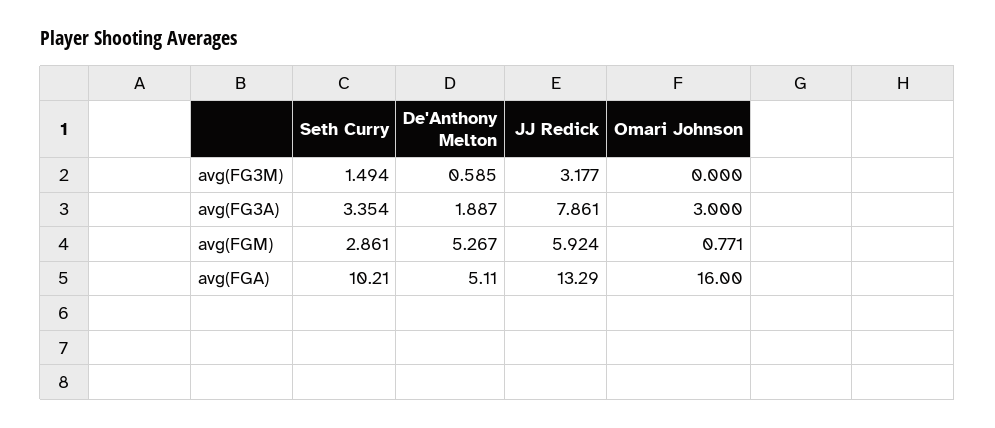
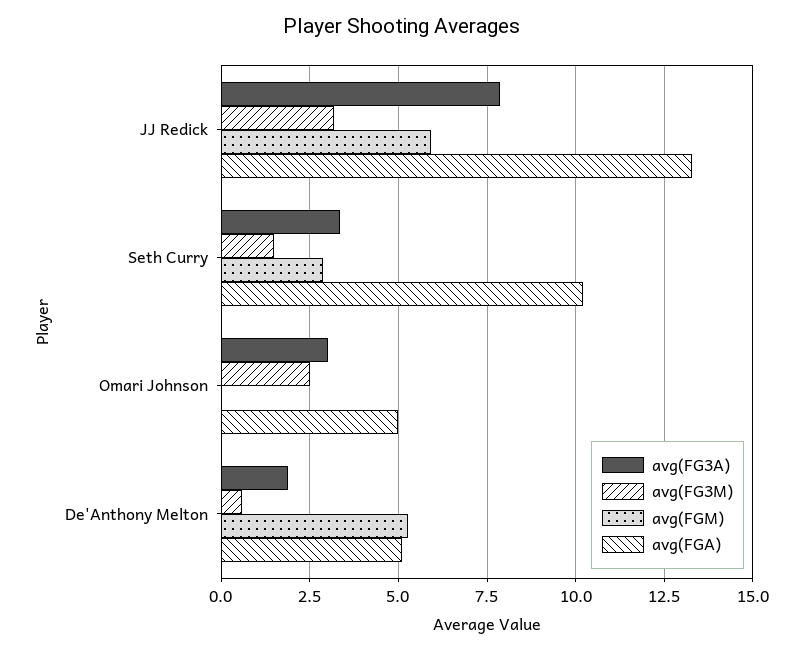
  {
    "avg(FG3M)": {
      "Seth Curry": 1.494,
      "De'Anthony Melton": 0.585,
      "JJ Redick": 3.177,
-     "Omari Johnson": 0
+     "Omari Johnson": 2.5
    },
    "avg(FG3A)": {
      "Seth Curry": 3.354,
      "De'Anthony Melton": 1.887,
      "JJ Redick": 7.861,
      "Omari Johnson": 3
    },
    "avg(FGM)": {
      "Seth Curry": 2.861,
      "De'Anthony Melton": 5.267,
      "JJ Redick": 5.924,
-     "Omari Johnson": 0.771
+     "Omari Johnson": 0
    },
    "avg(FGA)": {
      "Seth Curry": 10.21,
      "De'Anthony Melton": 5.11,
      "JJ Redick": 13.29,
-     "Omari Johnson": 16
+     "Omari Johnson": 5
    }
  }

